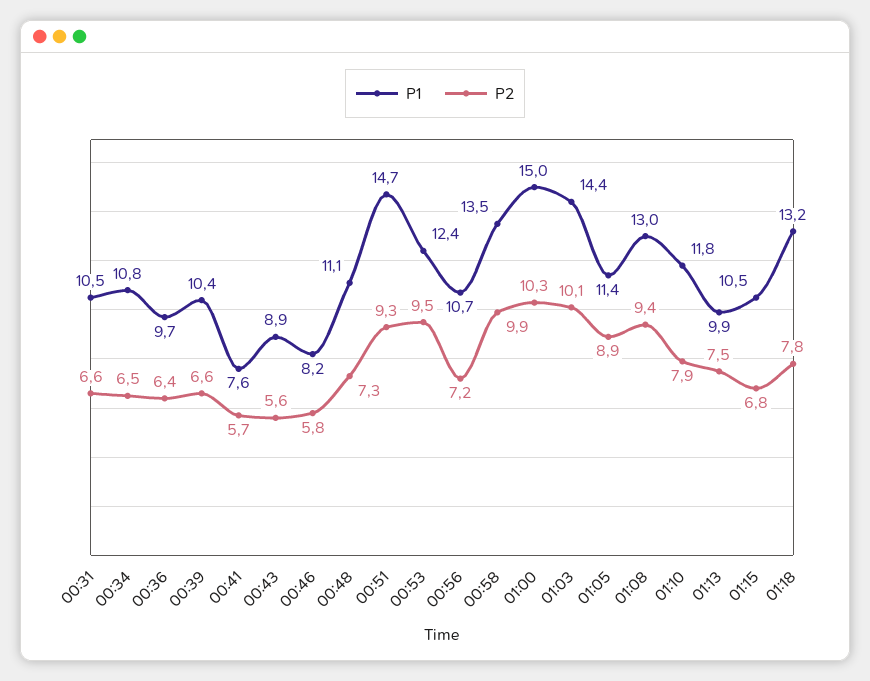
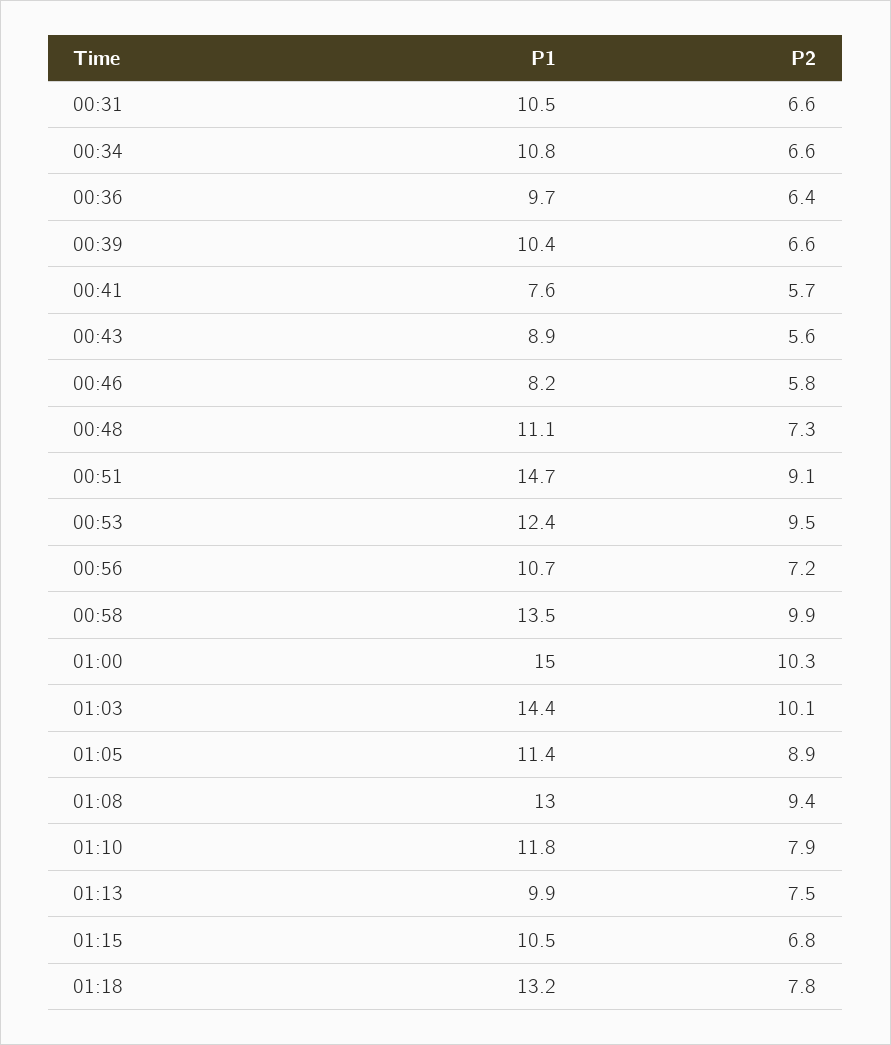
  {
    "P1": {
      "00:31": 10.5,
      "00:34": 10.8,
      "00:36": 9.7,
      "00:39": 10.4,
      "00:41": 7.6,
      "00:43": 8.9,
      "00:46": 8.2,
      "00:48": 11.1,
      "00:51": 14.7,
      "00:53": 12.4,
      "00:56": 10.7,
      "00:58": 13.5,
      "01:00": 15,
      "01:03": 14.4,
      "01:05": 11.4,
      "01:08": 13,
      "01:10": 11.8,
      "01:13": 9.9,
      "01:15": 10.5,
      "01:18": 13.2
    },
    "P2": {
      "00:31": 6.6,
-     "00:34": 6.5,
+     "00:34": 6.6,
      "00:36": 6.4,
      "00:39": 6.6,
      "00:41": 5.7,
      "00:43": 5.6,
      "00:46": 5.8,
      "00:48": 7.3,
-     "00:51": 9.3,
+     "00:51": 9.1,
      "00:53": 9.5,
      "00:56": 7.2,
      "00:58": 9.9,
      "01:00": 10.3,
      "01:03": 10.1,
      "01:05": 8.9,
      "01:08": 9.4,
      "01:10": 7.9,
      "01:13": 7.5,
      "01:15": 6.8,
      "01:18": 7.8
    }
  }

